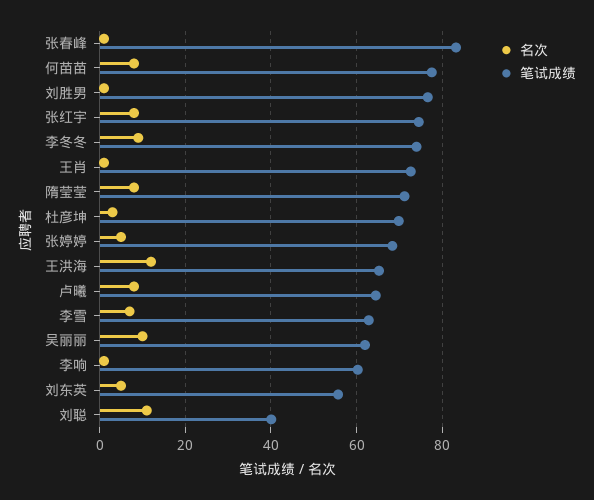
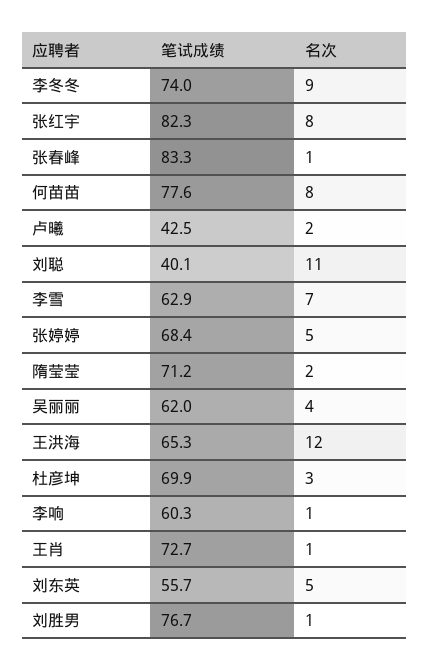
  {
    "名次": {
      "张春峰": 1,
      "何苗苗": 8,
      "刘胜男": 1,
      "张红宇": 8,
      "李冬冬": 9,
      "王肖": 1,
-     "隋莹莹": 8,
+     "隋莹莹": 2,
      "杜彦坤": 3,
      "张婷婷": 5,
      "王洪海": 12,
-     "卢曦": 8,
+     "卢曦": 2,
      "李雪": 7,
-     "吴丽丽": 10,
+     "吴丽丽": 4,
      "李响": 1,
      "刘东英": 5,
      "刘聪": 11
    },
    "笔试成绩": {
      "张春峰": 83.3,
      "何苗苗": 77.6,
      "刘胜男": 76.7,
-     "张红宇": 74,
+     "张红宇": 82.3,
      "李冬冬": 74,
      "王肖": 72.7,
      "隋莹莹": 71.2,
      "杜彦坤": 69.9,
      "张婷婷": 68.4,
      "王洪海": 65.3,
-     "卢曦": 64,
+     "卢曦": 42.5,
      "李雪": 62.9,
      "吴丽丽": 62,
      "李响": 60.3,
      "刘东英": 55.7,
      "刘聪": 40.1
    }
  }

